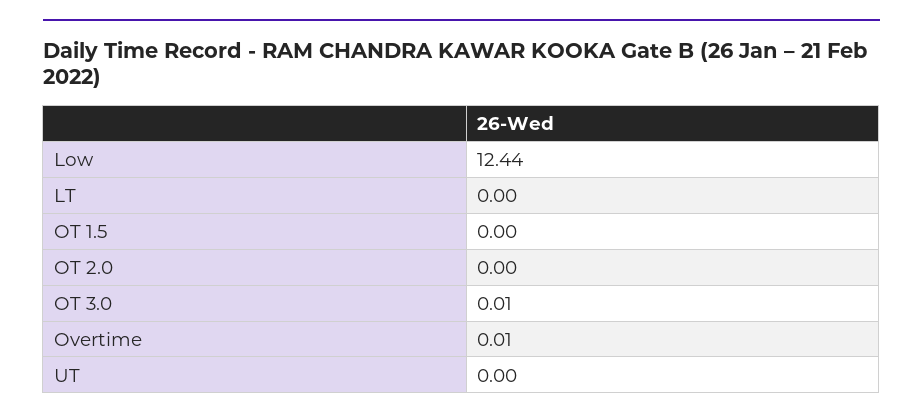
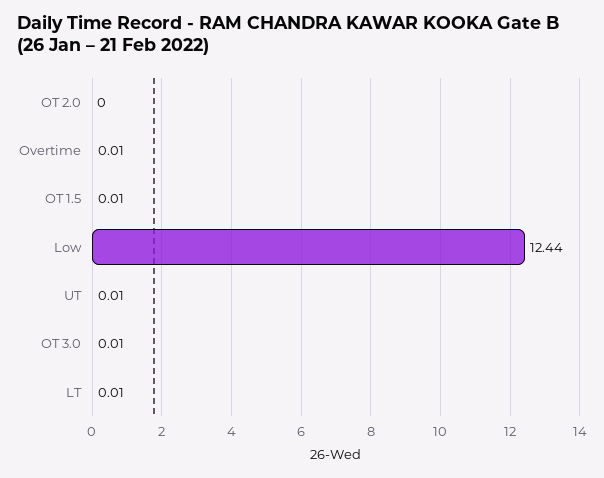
  {
    "Low": 12.44,
-   "LT": 0,
+   "LT": 0.01,
-   "OT 1.5": 0,
+   "OT 1.5": 0.01,
    "OT 2.0": 0,
    "OT 3.0": 0.01,
    "Overtime": 0.01,
-   "UT": 0
+   "UT": 0.01
  }

